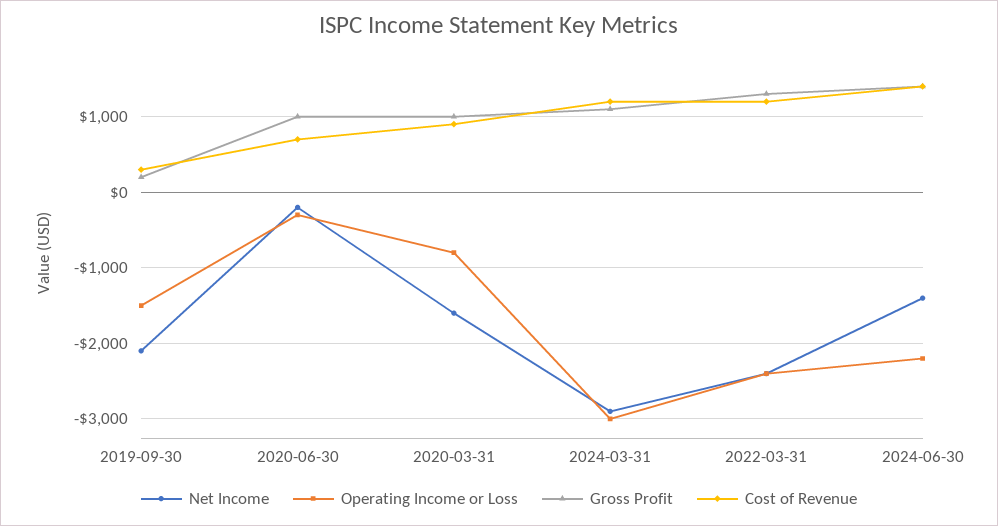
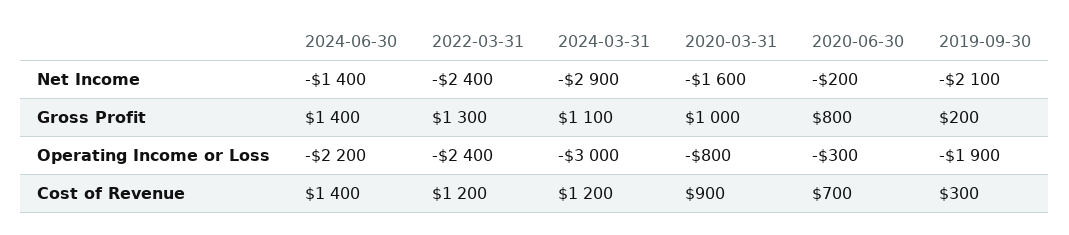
  {
    "Net Income": {
      "2019-09-30": -2100,
      "2020-06-30": -200,
      "2020-03-31": -1600,
      "2024-03-31": -2900,
      "2022-03-31": -2400,
      "2024-06-30": -1400
    },
    "Operating Income or Loss": {
-     "2019-09-30": -1500,
+     "2019-09-30": -1900,
      "2020-06-30": -300,
      "2020-03-31": -800,
      "2024-03-31": -3000,
      "2022-03-31": -2400,
      "2024-06-30": -2200
    },
    "Gross Profit": {
      "2019-09-30": 200,
-     "2020-06-30": 1000,
+     "2020-06-30": 800,
      "2020-03-31": 1000,
      "2024-03-31": 1100,
      "2022-03-31": 1300,
      "2024-06-30": 1400
    },
    "Cost of Revenue": {
      "2019-09-30": 300,
      "2020-06-30": 700,
      "2020-03-31": 900,
      "2024-03-31": 1200,
      "2022-03-31": 1200,
      "2024-06-30": 1400
    }
  }

